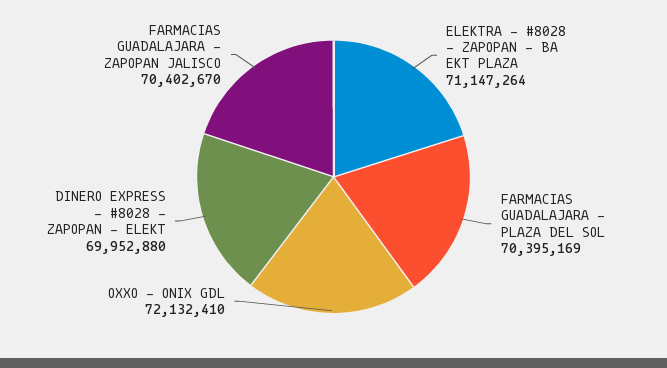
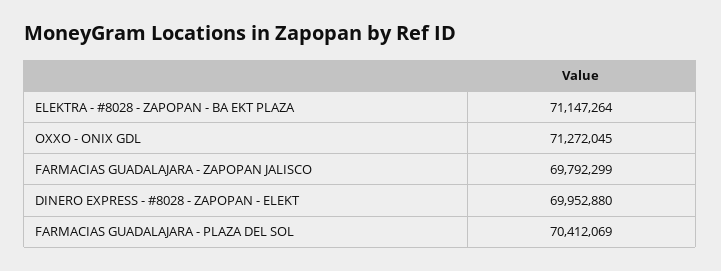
  {
    "ELEKTRA - #8028 - ZAPOPAN - BA EKT PLAZA": 71147264,
-   "FARMACIAS GUADALAJARA - PLAZA DEL SOL": 70395169,
+   "FARMACIAS GUADALAJARA - PLAZA DEL SOL": 70412069,
-   "OXXO - ONIX GDL": 72132410,
+   "OXXO - ONIX GDL": 71272045,
    "DINERO EXPRESS - #8028 - ZAPOPAN - ELEKT": 69952880,
-   "FARMACIAS GUADALAJARA - ZAPOPAN JALISCO": 70402670
+   "FARMACIAS GUADALAJARA - ZAPOPAN JALISCO": 69792299
  }

